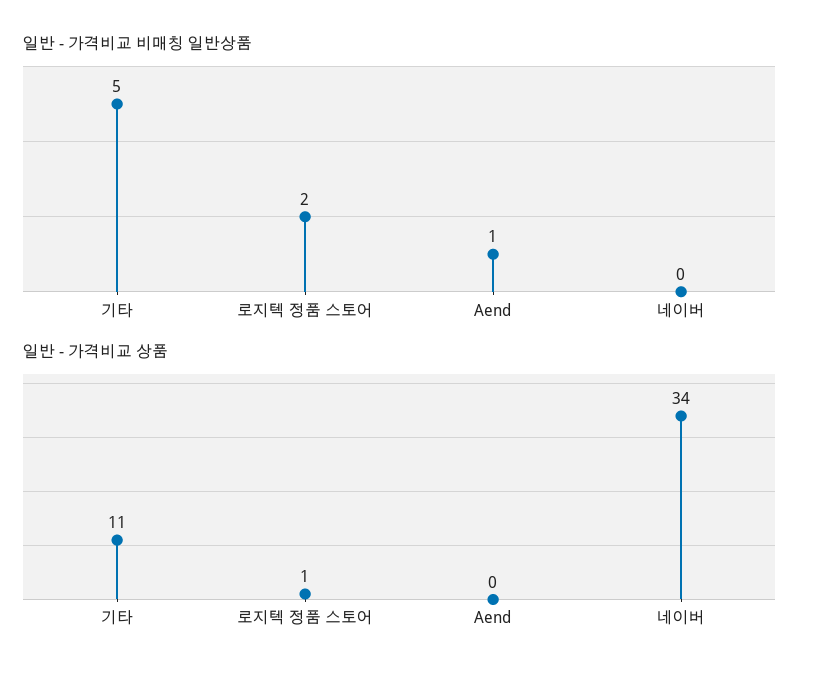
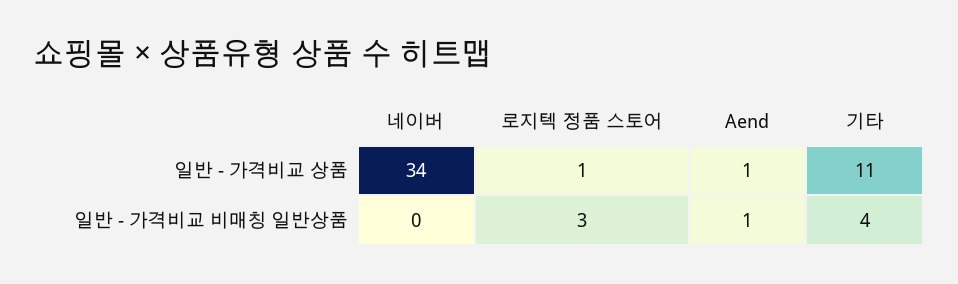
  {
    "일반 - 가격비교 비매칭 일반상품": {
-     "기타": 5,
+     "기타": 4,
-     "로지텍 정품 스토어": 2,
+     "로지텍 정품 스토어": 3,
      "Aend": 1,
      "네이버": 0
    },
    "일반 - 가격비교 상품": {
      "기타": 11,
      "로지텍 정품 스토어": 1,
-     "Aend": 0,
+     "Aend": 1,
      "네이버": 34
    }
  }

